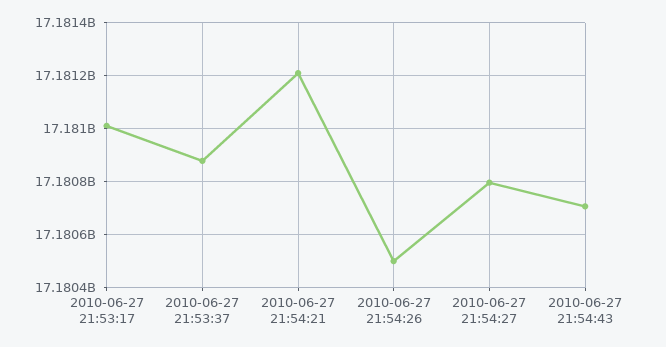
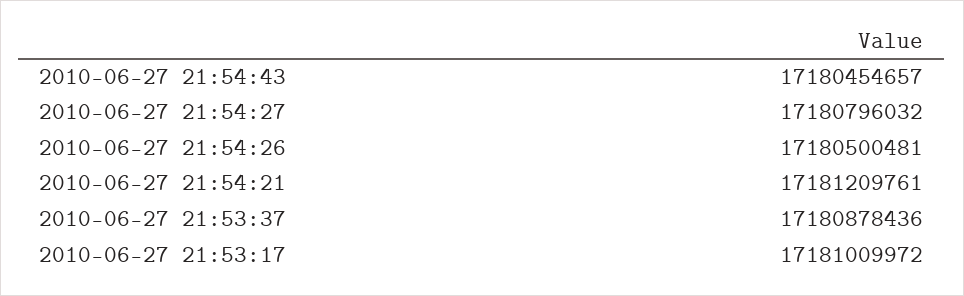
  {
    "2010-06-27 21:53:17": 17181009972,
    "2010-06-27 21:53:37": 17180878436,
    "2010-06-27 21:54:21": 17181209761,
    "2010-06-27 21:54:26": 17180500481,
    "2010-06-27 21:54:27": 17180796032,
-   "2010-06-27 21:54:43": 17180700000
+   "2010-06-27 21:54:43": 17180454657
  }

